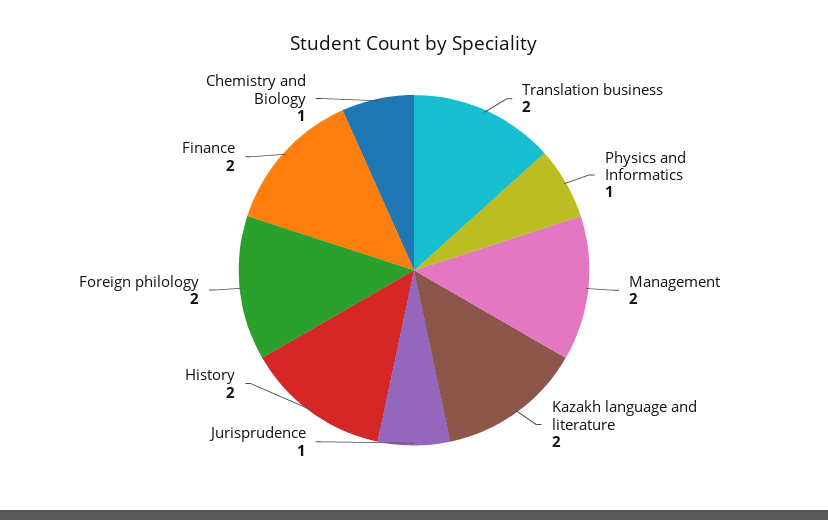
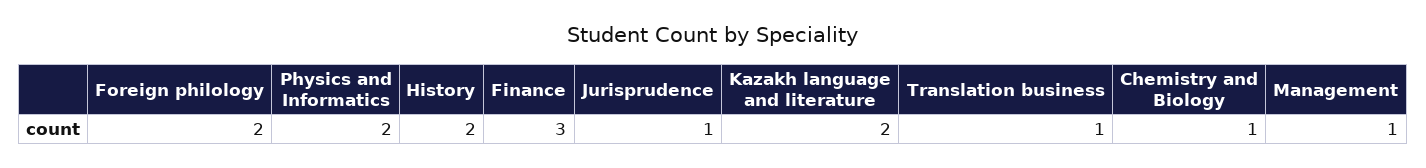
  {
-   "Translation business": 2,
+   "Translation business": 1,
-   "Physics and Informatics": 1,
+   "Physics and Informatics": 2,
-   "Management": 2,
+   "Management": 1,
    "Kazakh language and literature": 2,
    "Jurisprudence": 1,
    "History": 2,
    "Foreign philology": 2,
-   "Finance": 2,
+   "Finance": 3,
    "Chemistry and Biology": 1
  }

